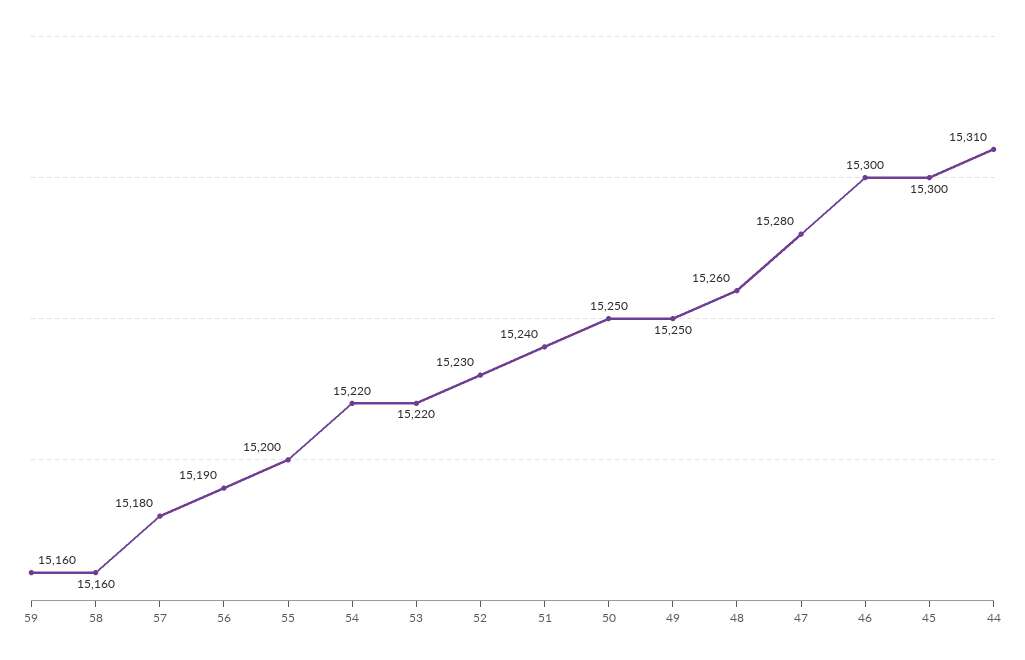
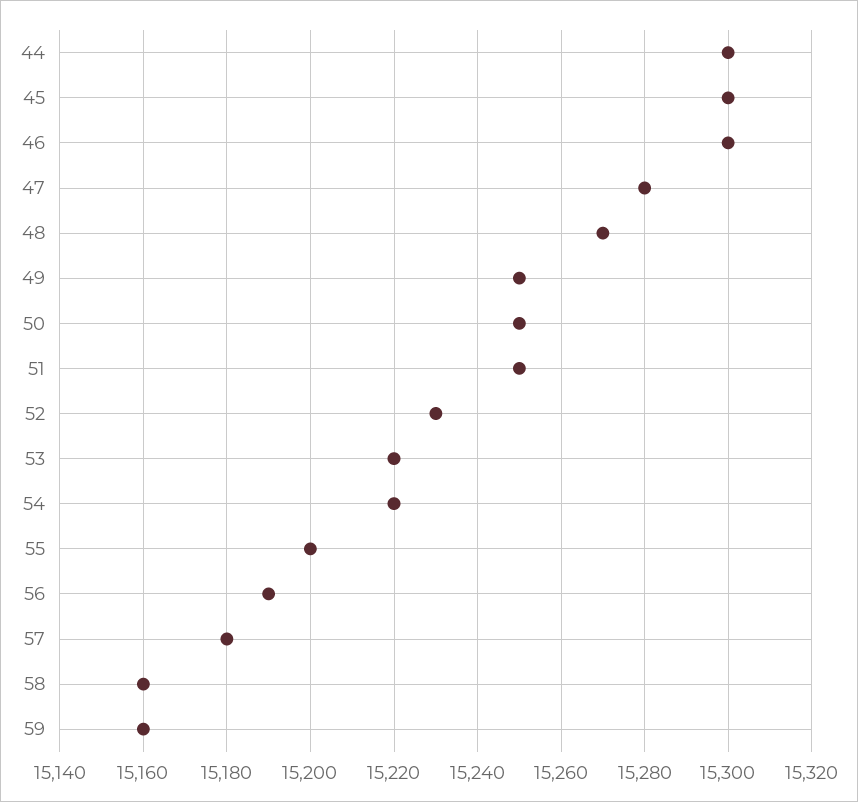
  {
    "59": 15160,
    "58": 15160,
    "57": 15180,
    "56": 15190,
    "55": 15200,
    "54": 15220,
    "53": 15220,
    "52": 15230,
-   "51": 15240,
+   "51": 15250,
    "50": 15250,
    "49": 15250,
-   "48": 15260,
+   "48": 15270,
    "47": 15280,
    "46": 15300,
    "45": 15300,
-   "44": 15310
+   "44": 15300
  }

